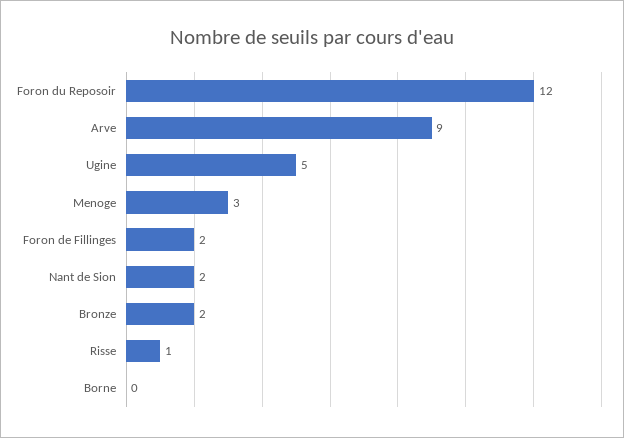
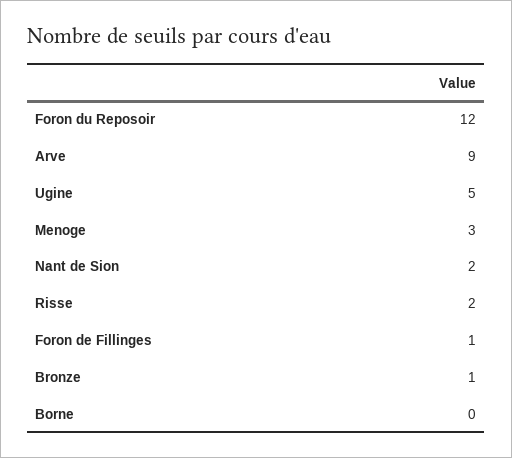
  {
    "Foron du Reposoir": 12,
    "Arve": 9,
    "Ugine": 5,
    "Menoge": 3,
-   "Foron de Fillinges": 2,
+   "Foron de Fillinges": 1,
    "Nant de Sion": 2,
-   "Bronze": 2,
+   "Bronze": 1,
-   "Risse": 1,
+   "Risse": 2,
    "Borne": 0
  }

